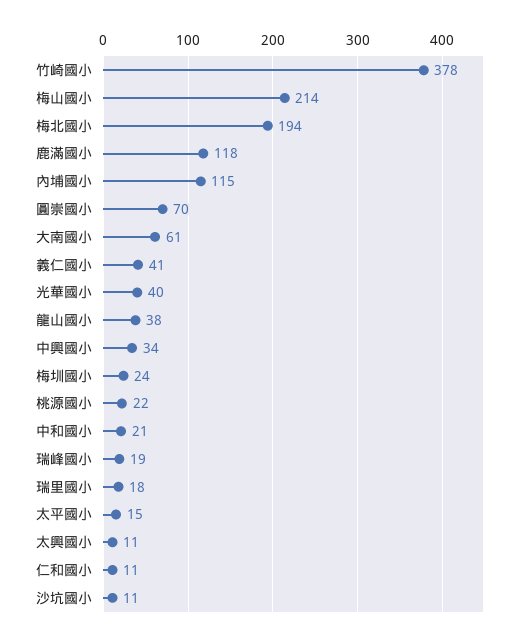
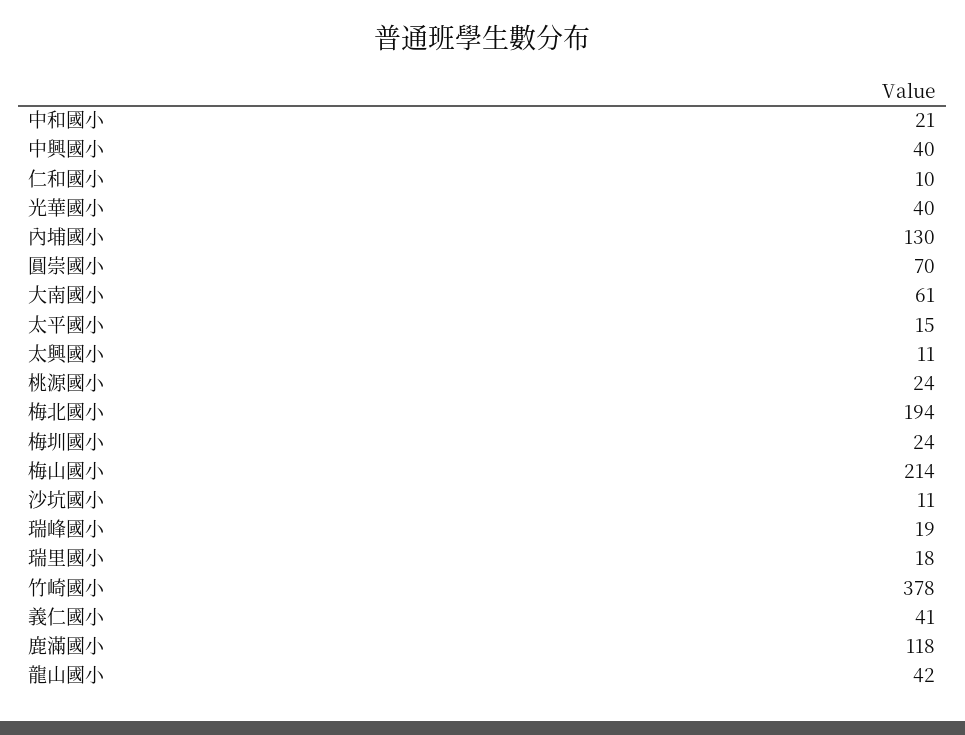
  {
    "竹崎國小": 378,
    "梅山國小": 214,
    "梅北國小": 194,
    "鹿滿國小": 118,
-   "內埔國小": 115,
+   "內埔國小": 130,
    "圓崇國小": 70,
    "大南國小": 61,
    "義仁國小": 41,
    "光華國小": 40,
-   "龍山國小": 38,
+   "龍山國小": 42,
-   "中興國小": 34,
+   "中興國小": 40,
    "梅圳國小": 24,
-   "桃源國小": 22,
+   "桃源國小": 24,
    "中和國小": 21,
    "瑞峰國小": 19,
    "瑞里國小": 18,
    "太平國小": 15,
    "太興國小": 11,
-   "仁和國小": 11,
+   "仁和國小": 10,
    "沙坑國小": 11
  }

